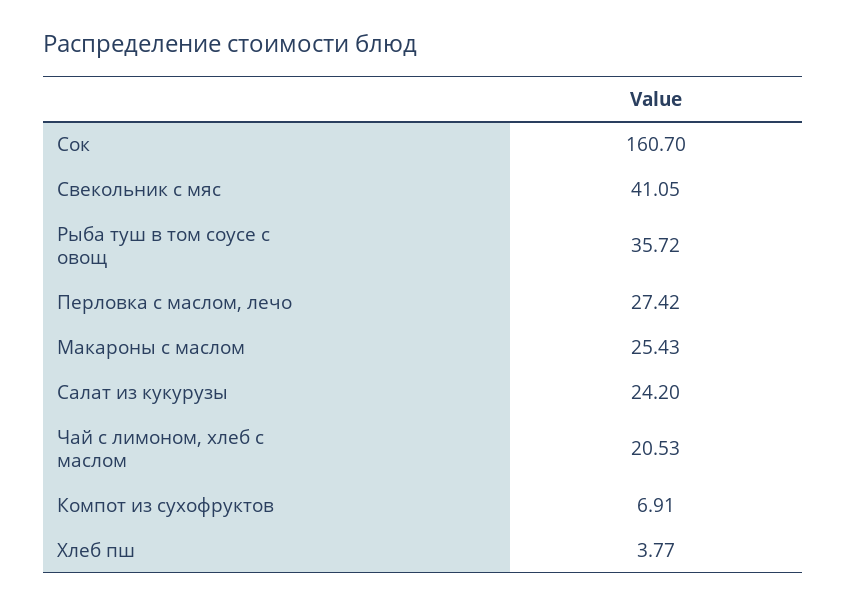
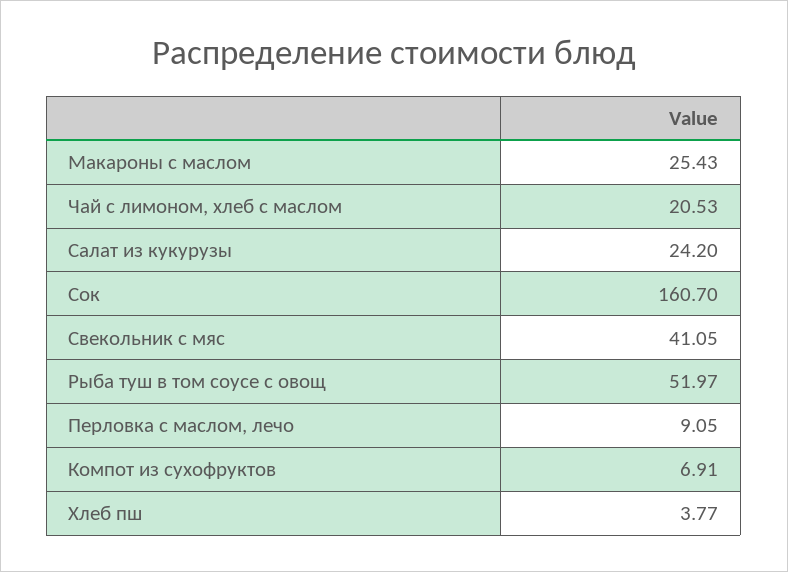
  {
    "Сок": 160.7,
    "Свекольник с мяс": 41.05,
-   "Рыба туш в том соусе с овощ": 35.72,
+   "Рыба туш в том соусе с овощ": 51.97,
-   "Перловка с маслом, лечо": 27.42,
+   "Перловка с маслом, лечо": 9.05,
    "Макароны с маслом": 25.43,
    "Салат из кукурузы": 24.2,
    "Чай с лимоном, хлеб с маслом": 20.53,
    "Компот из сухофруктов": 6.91,
    "Хлеб пш": 3.77
  }

